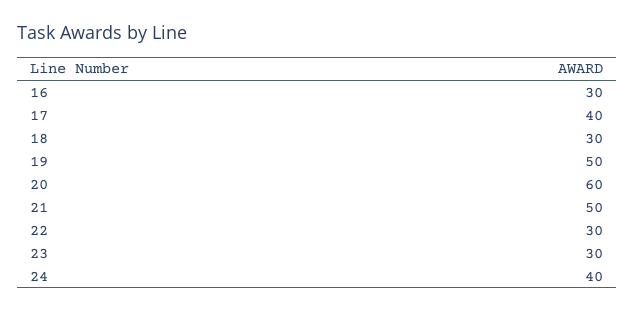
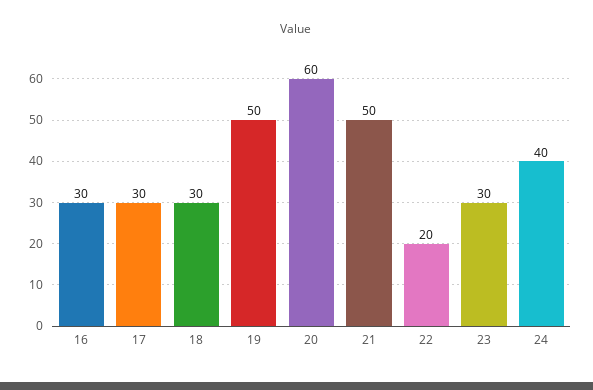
  {
    "16": 30,
-   "17": 40,
+   "17": 30,
    "18": 30,
    "19": 50,
    "20": 60,
    "21": 50,
-   "22": 30,
+   "22": 20,
    "23": 30,
    "24": 40
  }

